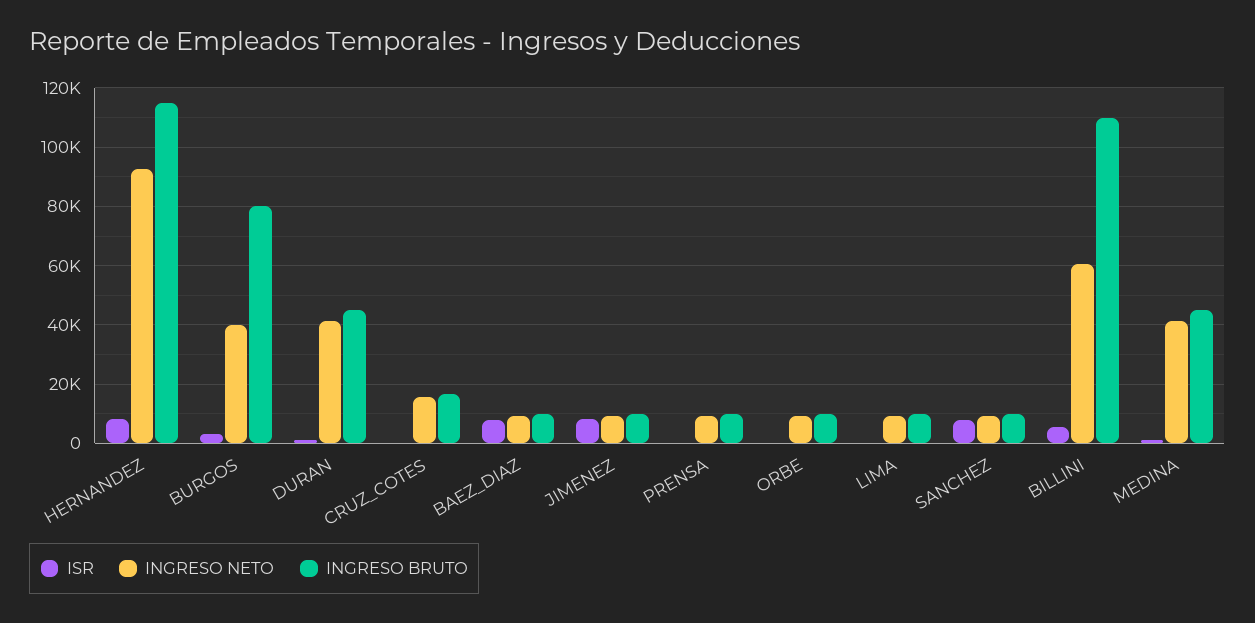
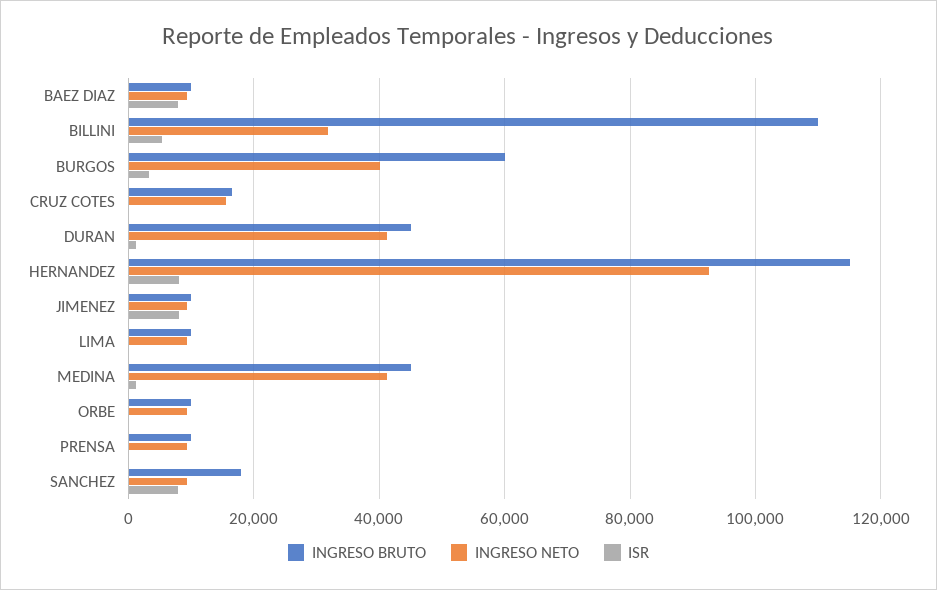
  {
    "ISR": {
      "HERNANDEZ": 8000,
      "BURGOS": 4000,
      "DURAN": 2000,
      "CRUZ_COTES": 0,
      "BAEZ_DIAZ": 8000,
      "JIMENEZ": 8000,
      "PRENSA": 0,
      "ORBE": 0,
      "LIMA": 0,
      "SANCHEZ": 8000,
      "BILLINI": 6000,
      "MEDINA": 2000
    },
    "INGRESO NETO": {
      "HERNANDEZ": 92000,
      "BURGOS": 40000,
      "DURAN": 42000,
      "CRUZ_COTES": 16000,
      "BAEZ_DIAZ": 10000,
      "JIMENEZ": 10000,
      "PRENSA": 10000,
      "ORBE": 10000,
      "LIMA": 10000,
      "SANCHEZ": 10000,
-     "BILLINI": 60000,
+     "BILLINI": 32000,
      "MEDINA": 42000
    },
    "INGRESO BRUTO": {
      "HERNANDEZ": 116000,
-     "BURGOS": 80000,
+     "BURGOS": 60000,
      "DURAN": 46000,
      "CRUZ_COTES": 16000,
      "BAEZ_DIAZ": 10000,
      "JIMENEZ": 10000,
      "PRENSA": 10000,
      "ORBE": 10000,
      "LIMA": 10000,
-     "SANCHEZ": 10000,
+     "SANCHEZ": 18000,
      "BILLINI": 110000,
      "MEDINA": 46000
    }
  }

